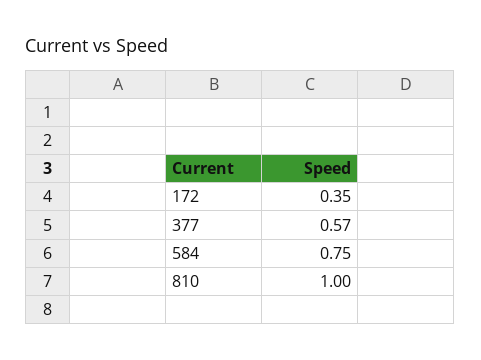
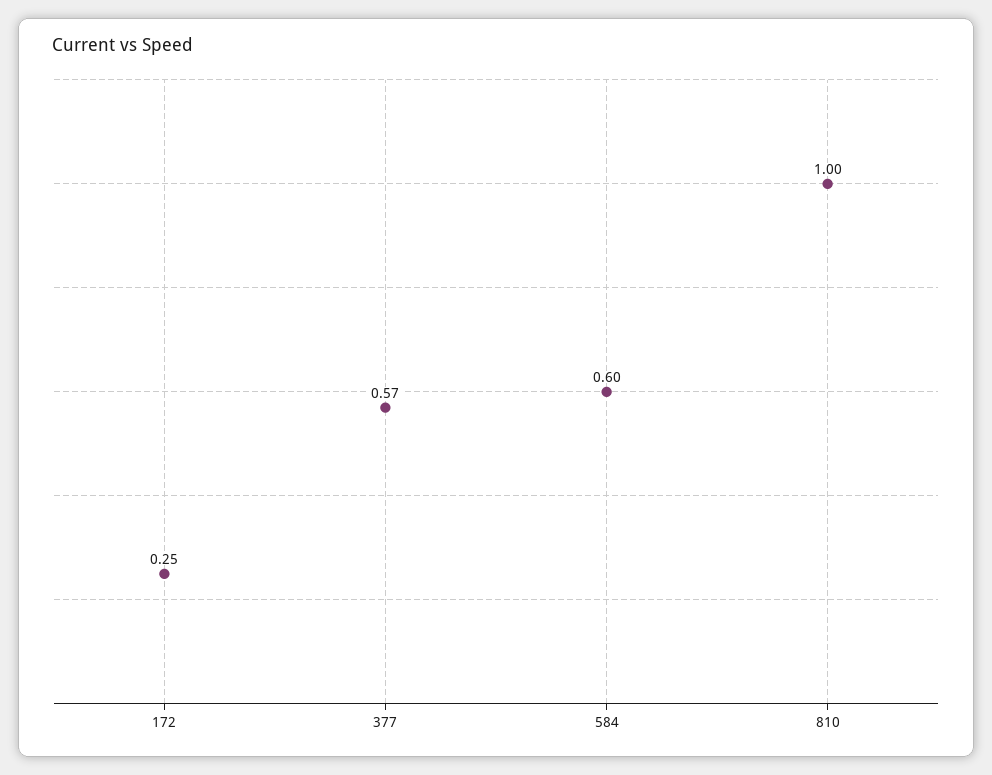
  {
-   "172": 0.35,
+   "172": 0.25,
    "377": 0.57,
-   "584": 0.75,
+   "584": 0.6,
    "810": 1
  }

